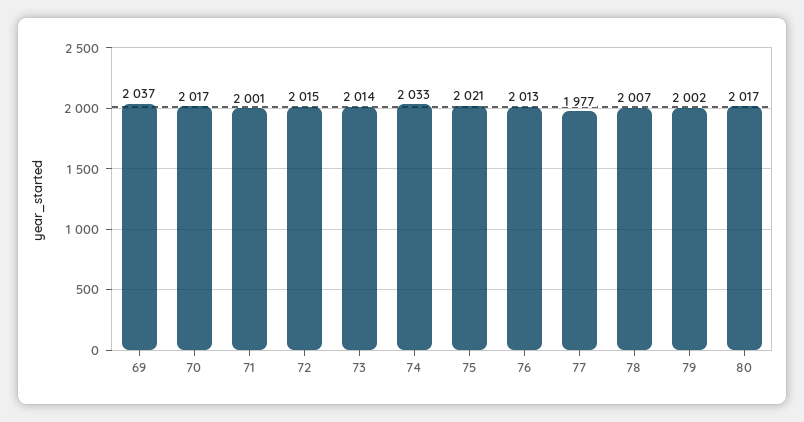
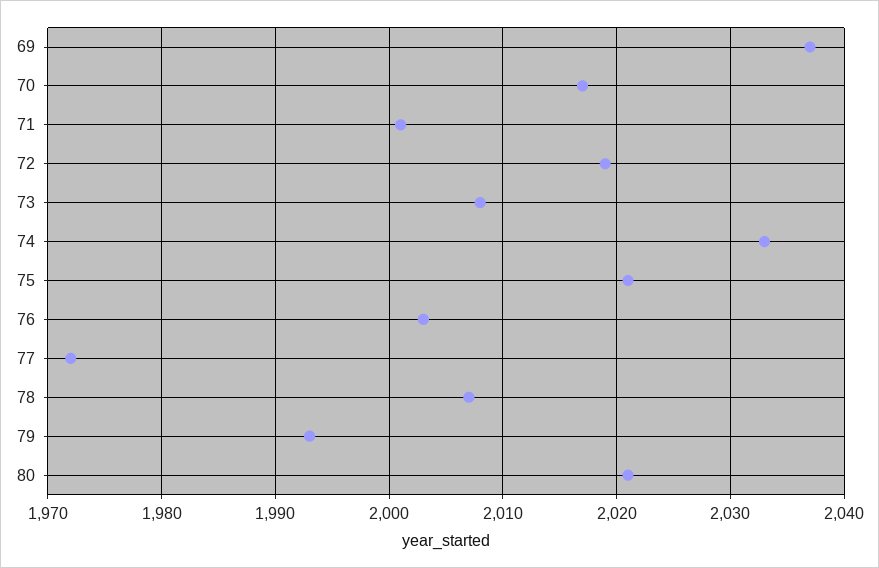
  {
    "69": 2037,
    "70": 2017,
    "71": 2001,
-   "72": 2015,
+   "72": 2019,
-   "73": 2014,
+   "73": 2008,
    "74": 2033,
    "75": 2021,
-   "76": 2013,
+   "76": 2003,
-   "77": 1977,
+   "77": 1972,
    "78": 2007,
-   "79": 2002,
+   "79": 1993,
-   "80": 2017
+   "80": 2021
  }

